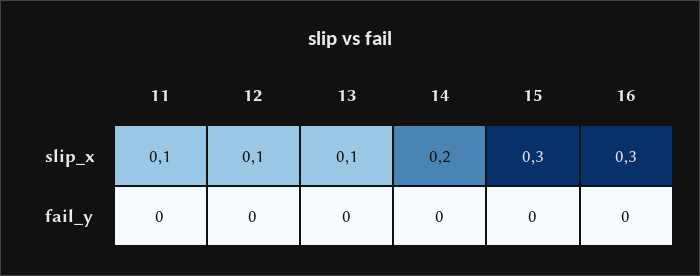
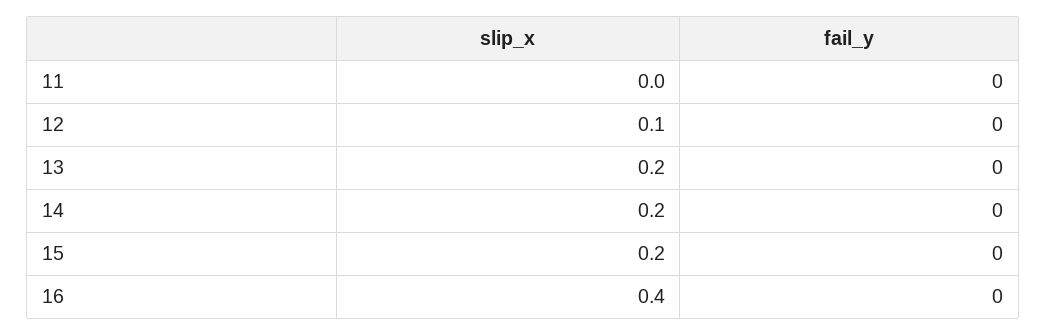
  {
    "11": {
-     "slip_x": 0.1,
+     "slip_x": 0,
      "fail_y": 0
    },
    "12": {
      "slip_x": 0.1,
      "fail_y": 0
    },
    "13": {
-     "slip_x": 0.1,
+     "slip_x": 0.2,
      "fail_y": 0
    },
    "14": {
      "slip_x": 0.2,
      "fail_y": 0
    },
    "15": {
-     "slip_x": 0.3,
+     "slip_x": 0.2,
      "fail_y": 0
    },
    "16": {
-     "slip_x": 0.3,
+     "slip_x": 0.4,
      "fail_y": 0
    }
  }

